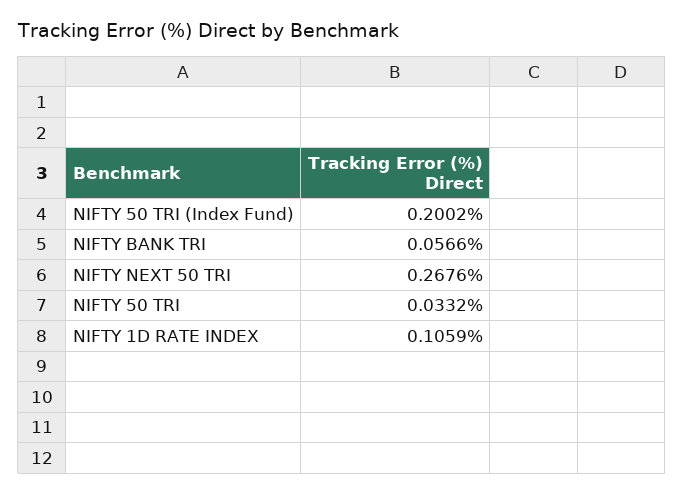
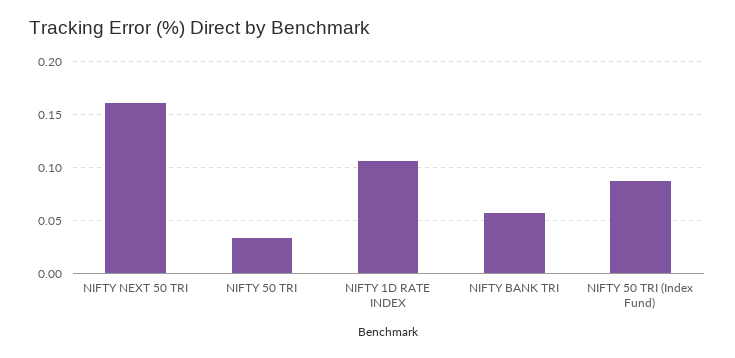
  {
-   "NIFTY 50 TRI (Index Fund)": 0.2002,
+   "NIFTY 50 TRI (Index Fund)": 0.09,
    "NIFTY BANK TRI": 0.0566,
-   "NIFTY NEXT 50 TRI": 0.2676,
+   "NIFTY NEXT 50 TRI": 0.16,
    "NIFTY 50 TRI": 0.0332,
    "NIFTY 1D RATE INDEX": 0.1059
  }

